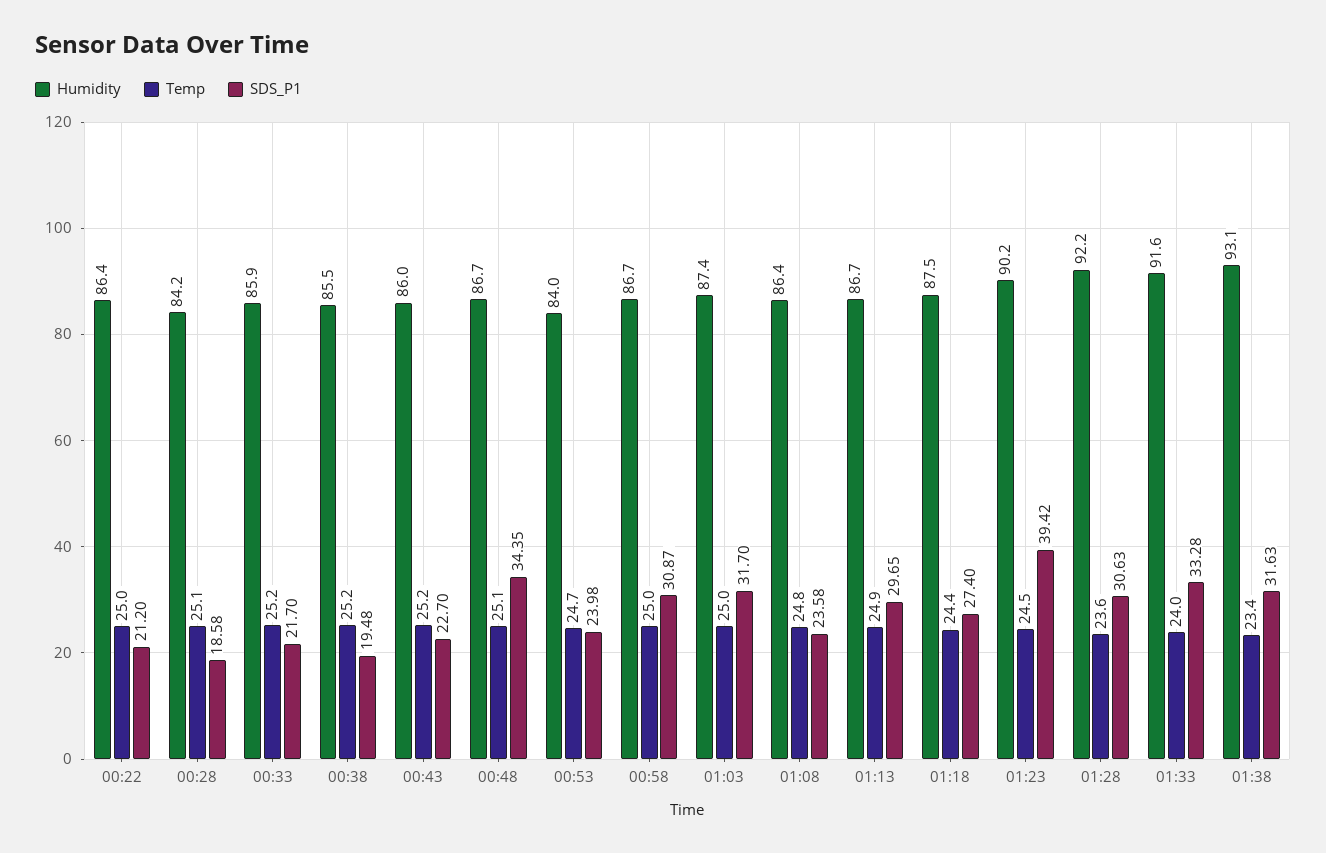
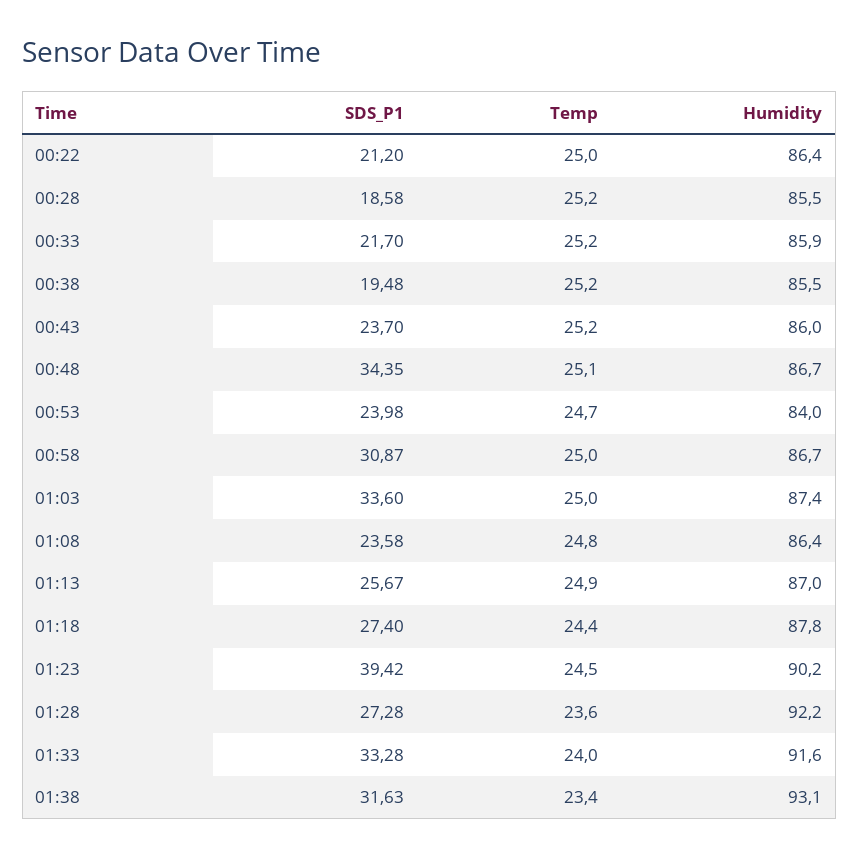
  {
    "Humidity": {
      "00:22": 86.4,
-     "00:28": 84.2,
+     "00:28": 85.5,
      "00:33": 85.9,
      "00:38": 85.5,
      "00:43": 86,
      "00:48": 86.7,
      "00:53": 84,
      "00:58": 86.7,
      "01:03": 87.4,
      "01:08": 86.4,
-     "01:13": 86.7,
+     "01:13": 87,
-     "01:18": 87.5,
+     "01:18": 87.8,
      "01:23": 90.2,
      "01:28": 92.2,
      "01:33": 91.6,
      "01:38": 93.1
    },
    "Temp": {
      "00:22": 25,
-     "00:28": 25.1,
+     "00:28": 25.2,
      "00:33": 25.2,
      "00:38": 25.2,
      "00:43": 25.2,
      "00:48": 25.1,
      "00:53": 24.7,
      "00:58": 25,
      "01:03": 25,
      "01:08": 24.8,
      "01:13": 24.9,
      "01:18": 24.4,
      "01:23": 24.5,
      "01:28": 23.6,
      "01:33": 24,
      "01:38": 23.4
    },
    "SDS_P1": {
      "00:22": 21.2,
      "00:28": 18.58,
      "00:33": 21.7,
      "00:38": 19.48,
-     "00:43": 22.7,
+     "00:43": 23.7,
      "00:48": 34.35,
      "00:53": 23.98,
      "00:58": 30.87,
-     "01:03": 31.7,
+     "01:03": 33.6,
      "01:08": 23.58,
-     "01:13": 29.65,
+     "01:13": 25.67,
      "01:18": 27.4,
      "01:23": 39.42,
-     "01:28": 30.63,
+     "01:28": 27.28,
      "01:33": 33.28,
      "01:38": 31.63
    }
  }

